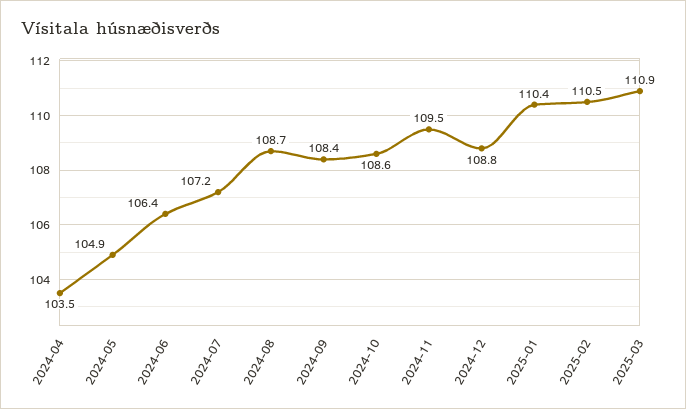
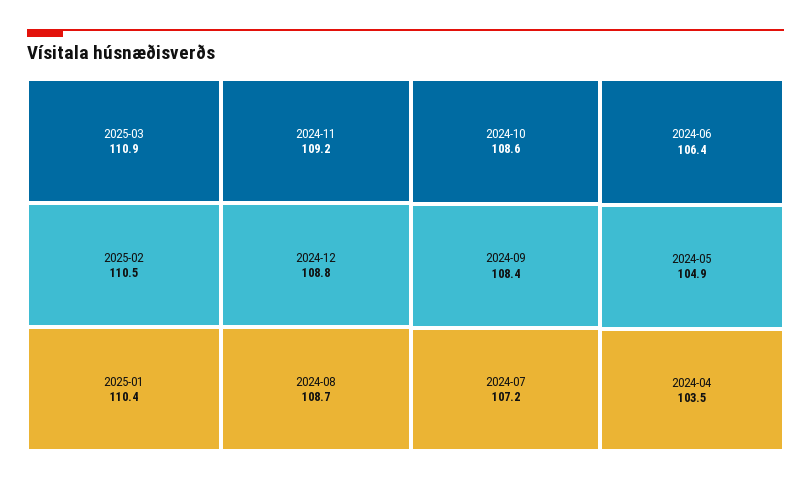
  {
    "2024-04": 103.5,
    "2024-05": 104.9,
    "2024-06": 106.4,
    "2024-07": 107.2,
    "2024-08": 108.7,
    "2024-09": 108.4,
    "2024-10": 108.6,
-   "2024-11": 109.5,
+   "2024-11": 109.2,
    "2024-12": 108.8,
    "2025-01": 110.4,
    "2025-02": 110.5,
    "2025-03": 110.9
  }

